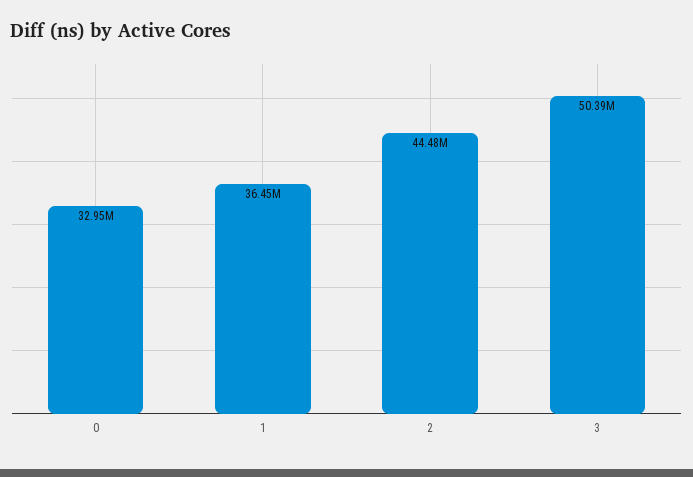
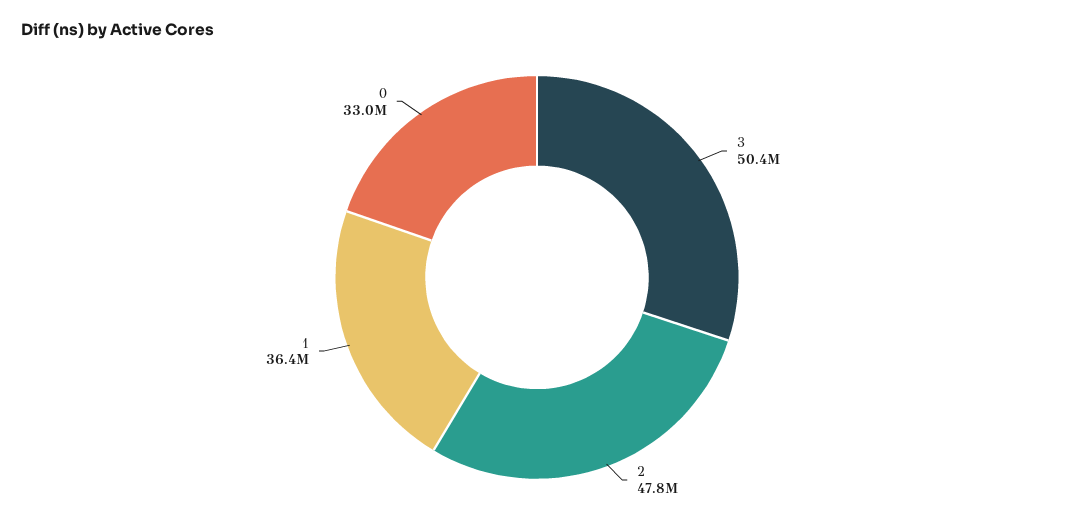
  {
    "0": 32950000,
    "1": 36450000,
-   "2": 44480000,
+   "2": 47800000,
    "3": 50390000
  }

